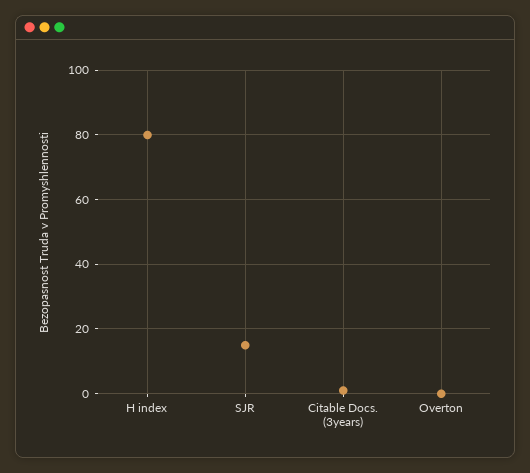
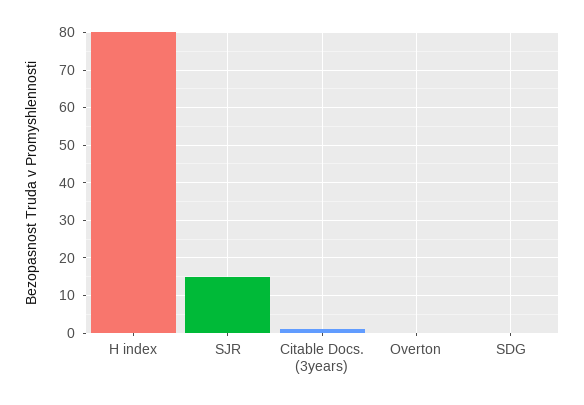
  {
    "H index": 80,
    "SJR": 15,
    "Citable Docs. (3years)": 0,
-   "Overton": 0
+   "Overton": 0,
+   "SDG": 0
  }

